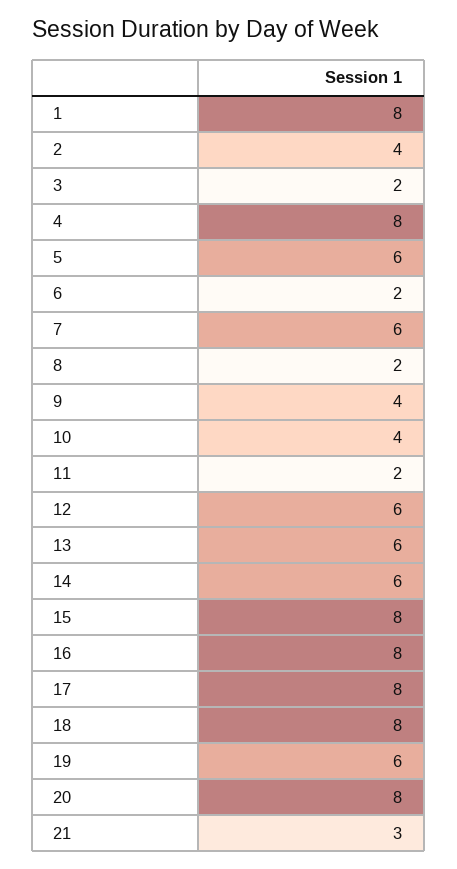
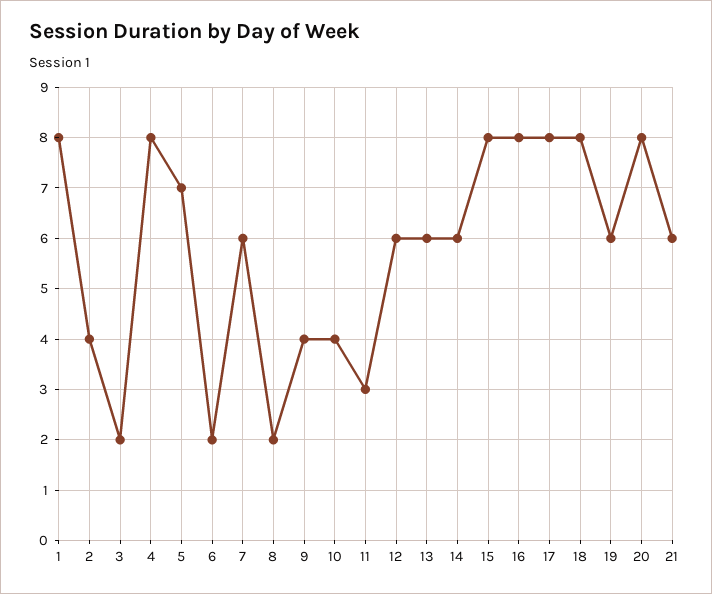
  {
    "1": 8,
    "2": 4,
    "3": 2,
    "4": 8,
-   "5": 6,
+   "5": 7,
    "6": 2,
    "7": 6,
    "8": 2,
    "9": 4,
    "10": 4,
-   "11": 2,
+   "11": 3,
    "12": 6,
    "13": 6,
    "14": 6,
    "15": 8,
    "16": 8,
    "17": 8,
    "18": 8,
    "19": 6,
    "20": 8,
-   "21": 3
+   "21": 6
  }

